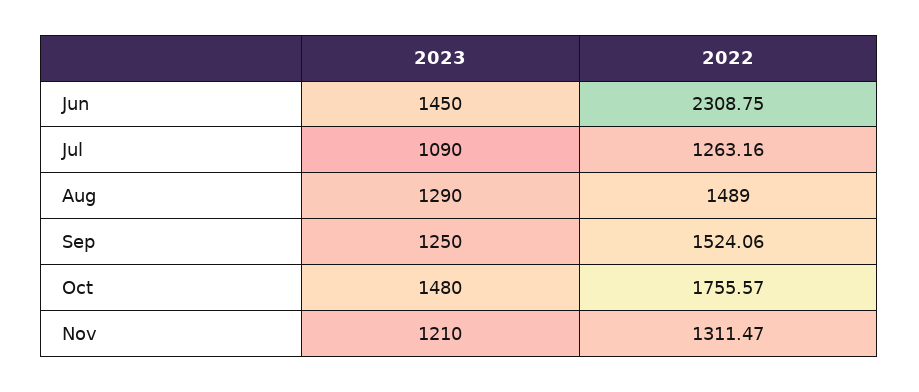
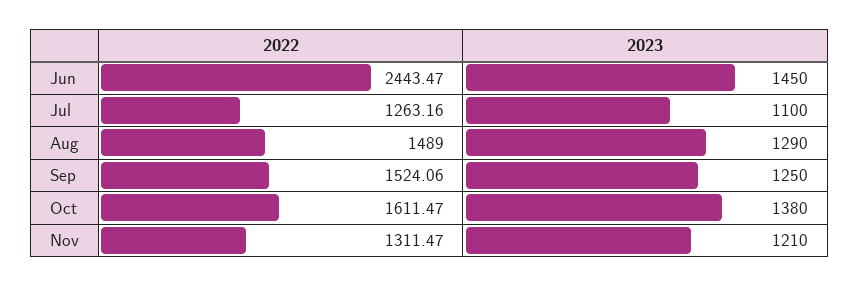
  {
    "2023": {
      "Jun": 1450,
-     "Jul": 1090,
+     "Jul": 1100,
      "Aug": 1290,
      "Sep": 1250,
-     "Oct": 1480,
+     "Oct": 1380,
      "Nov": 1210
    },
    "2022": {
-     "Jun": 2308.75,
+     "Jun": 2443.47,
      "Jul": 1263.16,
      "Aug": 1489,
      "Sep": 1524.06,
-     "Oct": 1755.57,
+     "Oct": 1611.47,
      "Nov": 1311.47
    }
  }

